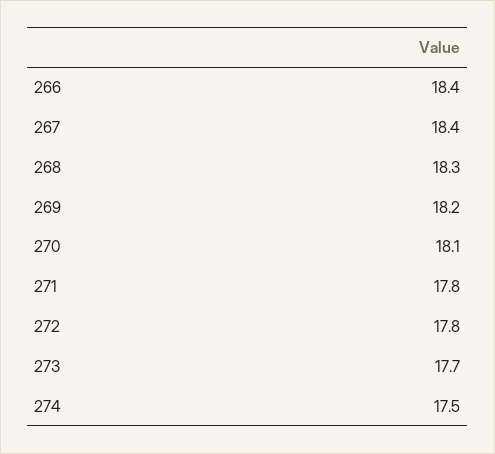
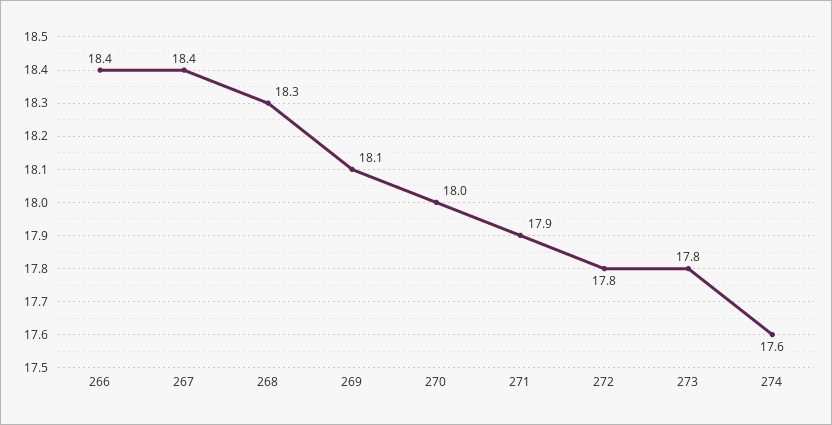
  {
    "266": 18.4,
    "267": 18.4,
    "268": 18.3,
-   "269": 18.2,
+   "269": 18.1,
-   "270": 18.1,
+   "270": 18,
-   "271": 17.8,
+   "271": 17.9,
    "272": 17.8,
-   "273": 17.7,
+   "273": 17.8,
-   "274": 17.5
+   "274": 17.6
  }

